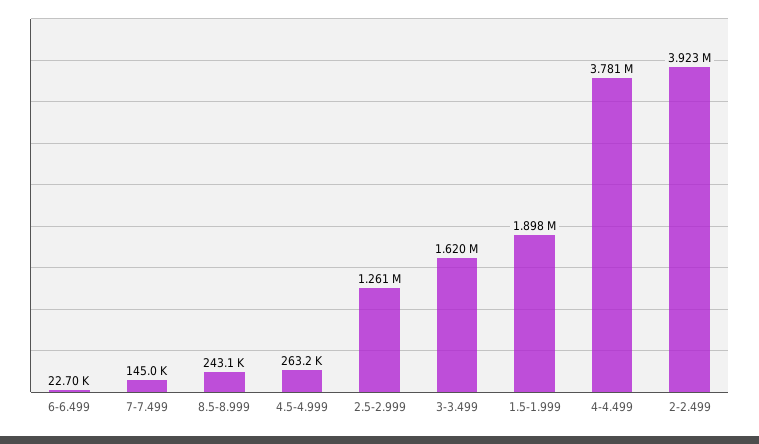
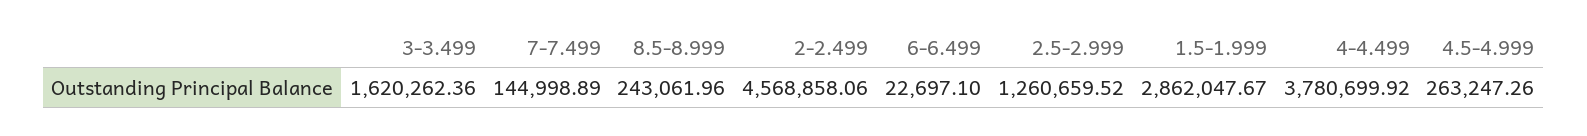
  {
    "6-6.499": 22697.1,
    "7-7.499": 144998.89,
    "8.5-8.999": 243061.96,
    "4.5-4.999": 263247.26,
    "2.5-2.999": 1260659.52,
    "3-3.499": 1620262.36,
-   "1.5-1.999": 1898000,
+   "1.5-1.999": 2862047.67,
    "4-4.499": 3780699.92,
-   "2-2.499": 3923000
+   "2-2.499": 4568858.06
  }

